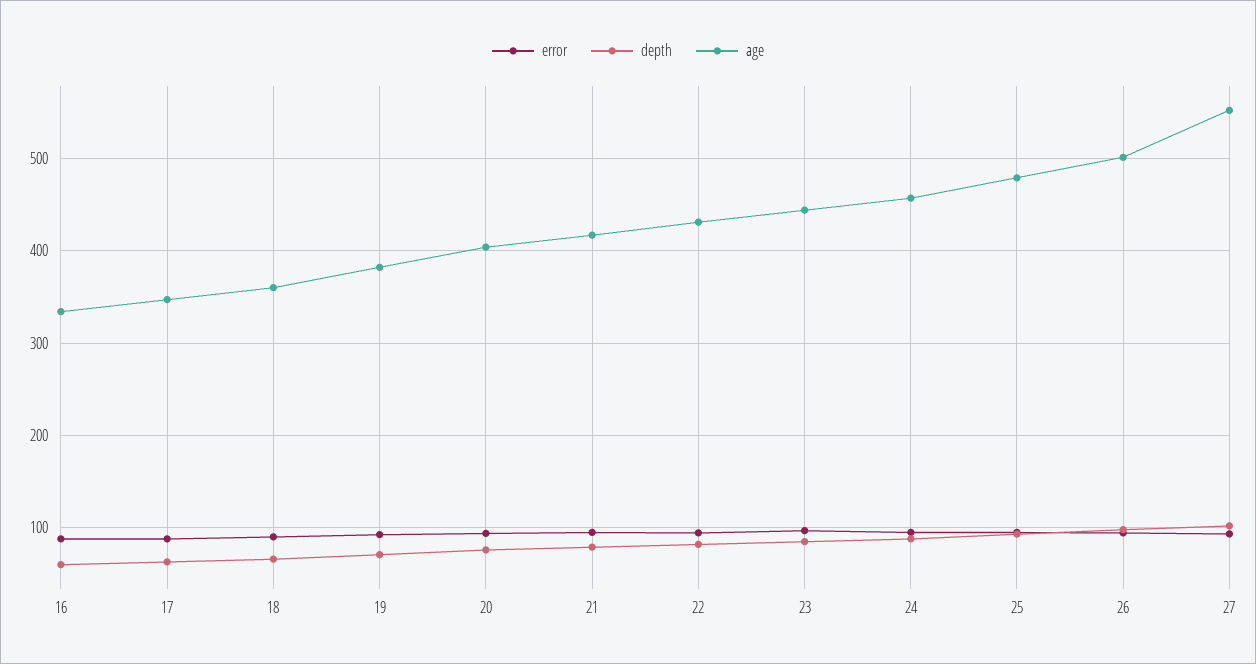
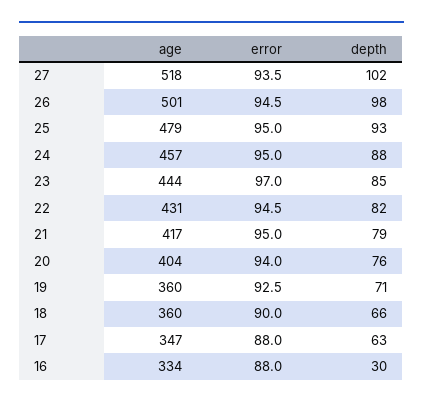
  {
    "error": {
      "16": 88,
      "17": 88,
      "18": 90,
      "19": 92.5,
      "20": 94,
      "21": 95,
      "22": 94.5,
      "23": 97,
      "24": 95,
      "25": 95,
      "26": 94.5,
      "27": 93.5
    },
    "depth": {
-     "16": 60,
+     "16": 30,
      "17": 63,
      "18": 66,
      "19": 71,
      "20": 76,
      "21": 79,
      "22": 82,
      "23": 85,
      "24": 88,
      "25": 93,
      "26": 98,
      "27": 102
    },
    "age": {
      "16": 334,
      "17": 347,
      "18": 360,
-     "19": 380,
+     "19": 360,
      "20": 404,
      "21": 417,
      "22": 431,
      "23": 444,
      "24": 457,
      "25": 479,
      "26": 501,
-     "27": 550
+     "27": 518
    }
  }

